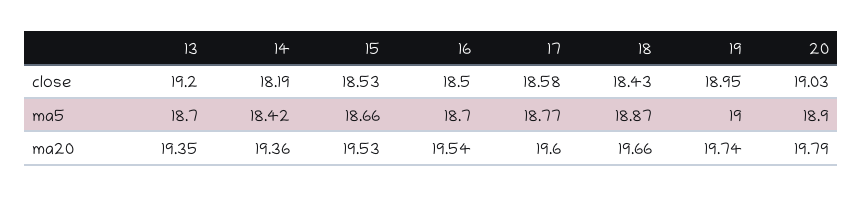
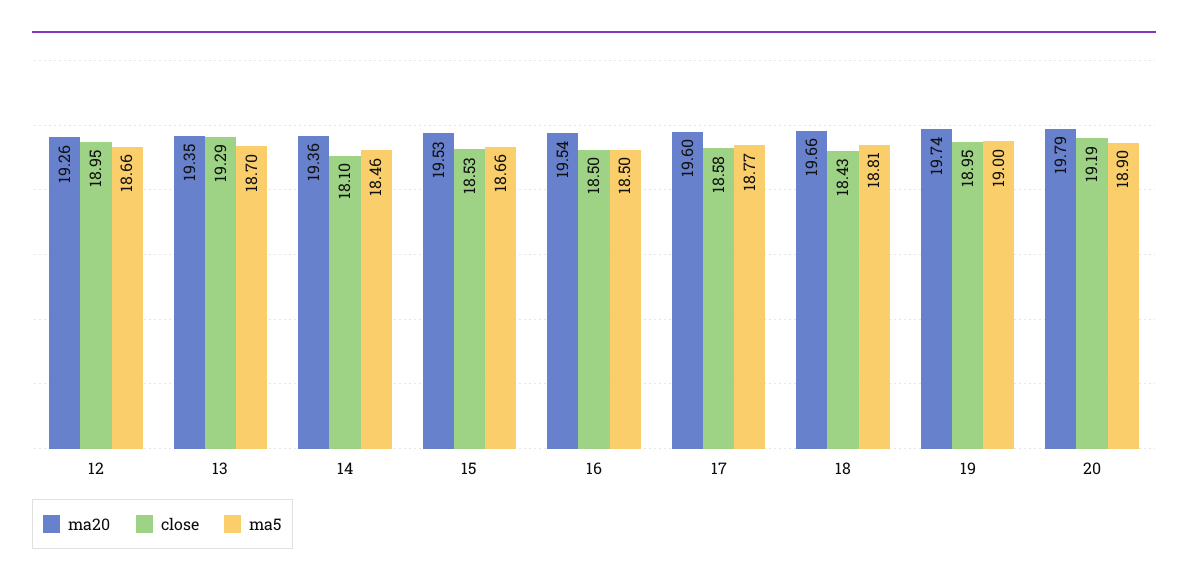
  {
    "close": {
-     "13": 19.2,
+     "13": 19.29,
-     "14": 18.19,
+     "14": 18.1,
      "15": 18.53,
      "16": 18.5,
      "17": 18.58,
      "18": 18.43,
      "19": 18.95,
-     "20": 19.03
+     "20": 19.19,
+     "12": 18.95
    },
    "ma5": {
      "13": 18.7,
-     "14": 18.42,
+     "14": 18.46,
      "15": 18.66,
-     "16": 18.7,
+     "16": 18.5,
      "17": 18.77,
-     "18": 18.87,
+     "18": 18.81,
      "19": 19,
-     "20": 18.9
+     "20": 18.9,
+     "12": 18.66
    },
    "ma20": {
      "13": 19.35,
      "14": 19.36,
      "15": 19.53,
      "16": 19.54,
      "17": 19.6,
      "18": 19.66,
      "19": 19.74,
-     "20": 19.79
+     "20": 19.79,
+     "12": 19.26
    }
  }

